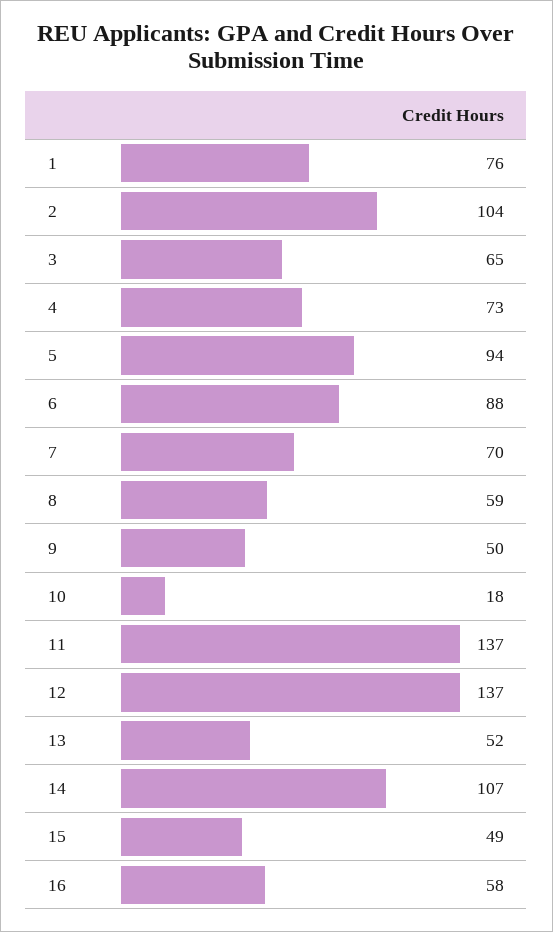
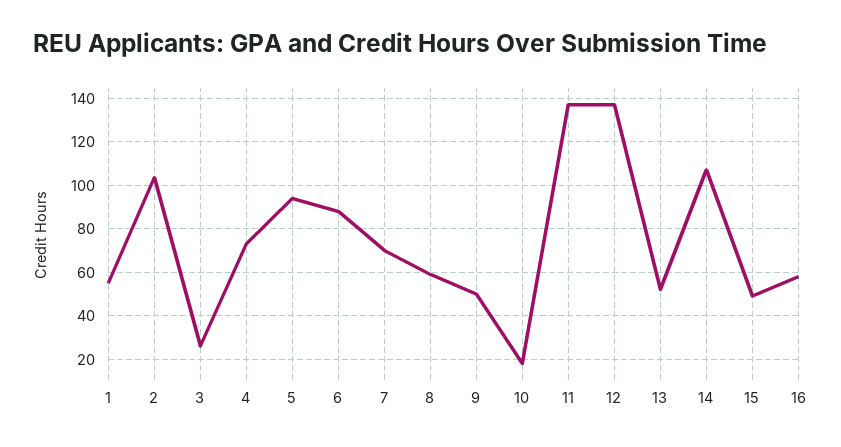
  {
-   "1": 76,
+   "1": 55,
    "2": 104,
-   "3": 65,
+   "3": 25,
    "4": 73,
    "5": 94,
    "6": 88,
    "7": 70,
    "8": 59,
    "9": 50,
    "10": 18,
    "11": 137,
    "12": 137,
    "13": 52,
    "14": 107,
    "15": 49,
    "16": 58
  }

